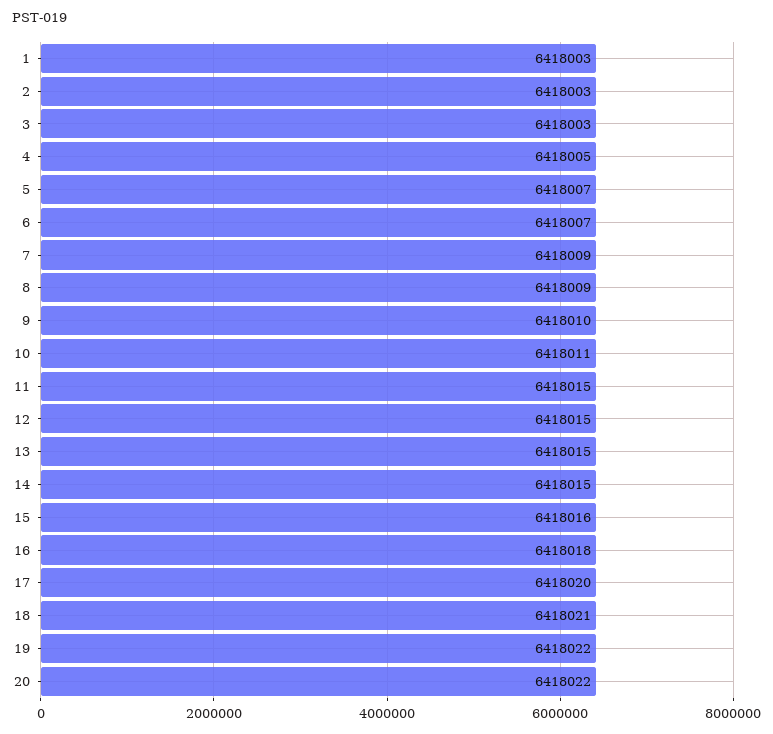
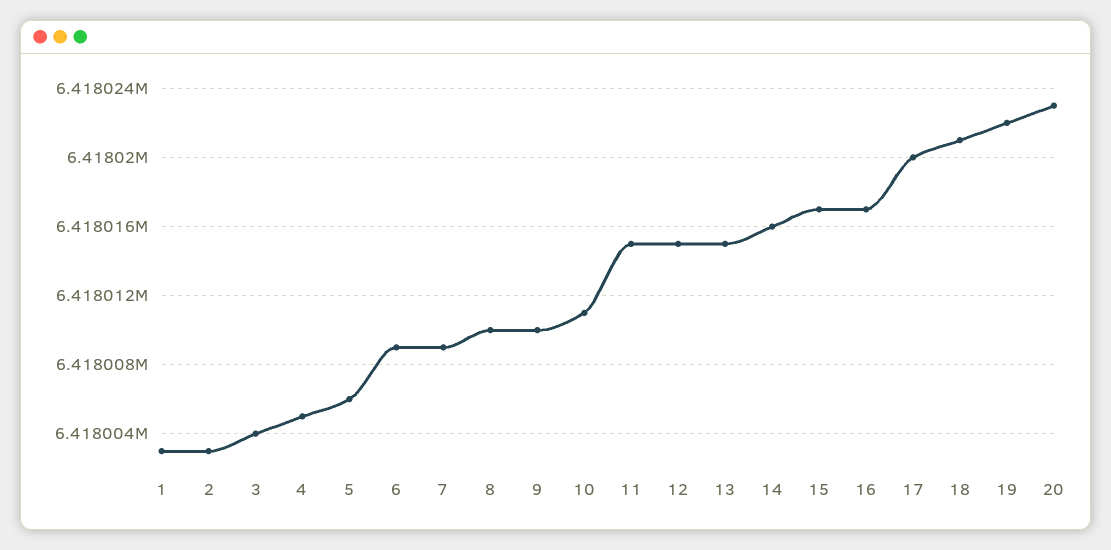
  {
    "1": 6418003,
    "2": 6418003,
-   "3": 6418003,
+   "3": 6418004,
    "4": 6418005,
-   "5": 6418007,
+   "5": 6418006,
-   "6": 6418007,
+   "6": 6418009,
    "7": 6418009,
-   "8": 6418009,
+   "8": 6418010,
    "9": 6418010,
    "10": 6418011,
    "11": 6418015,
    "12": 6418015,
    "13": 6418015,
-   "14": 6418015,
+   "14": 6418016,
-   "15": 6418016,
+   "15": 6418017,
-   "16": 6418018,
+   "16": 6418017,
    "17": 6418020,
    "18": 6418021,
    "19": 6418022,
-   "20": 6418022
+   "20": 6418023
  }

